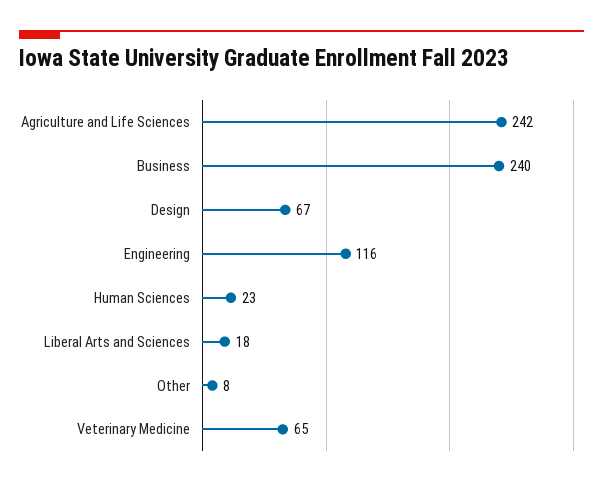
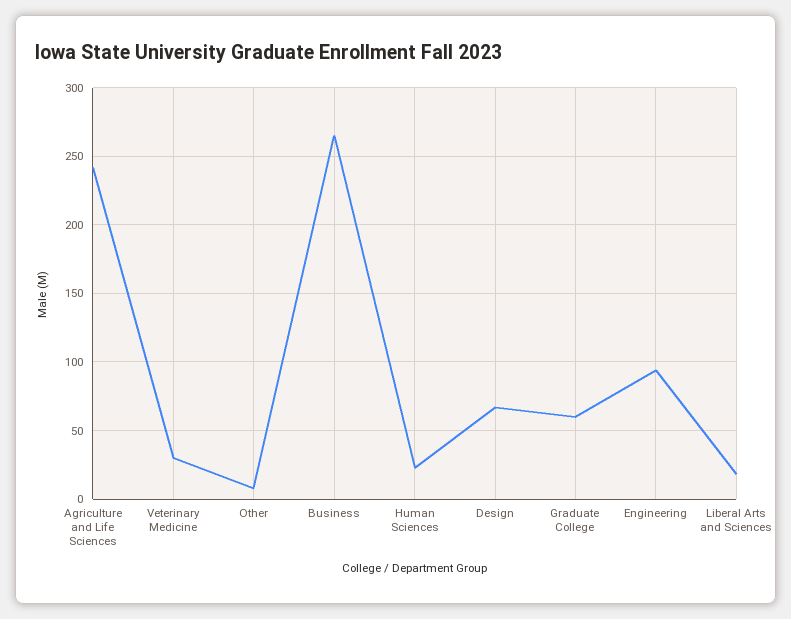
  {
    "Agriculture and Life Sciences": 242,
-   "Business": 240,
+   "Business": 265,
    "Design": 67,
-   "Engineering": 116,
+   "Engineering": 95,
    "Human Sciences": 23,
    "Liberal Arts and Sciences": 18,
    "Other": 8,
-   "Veterinary Medicine": 65
+   "Veterinary Medicine": 30,
+   "Graduate College": 60
  }

